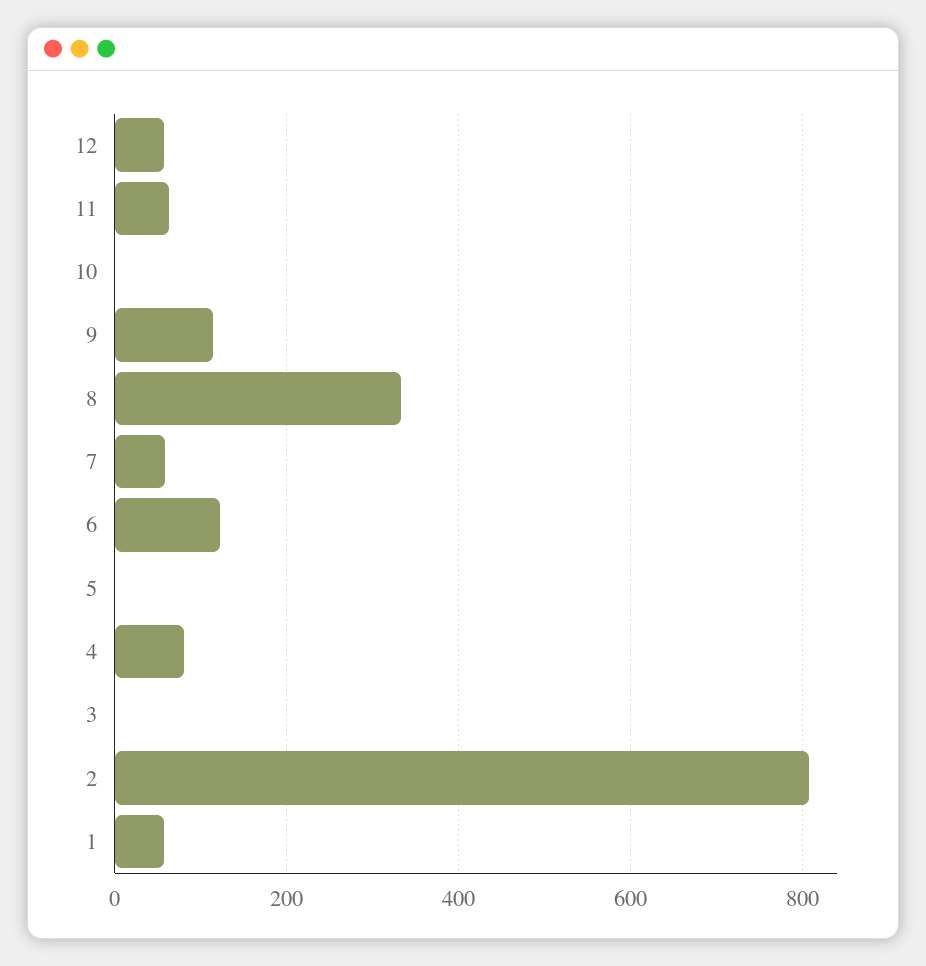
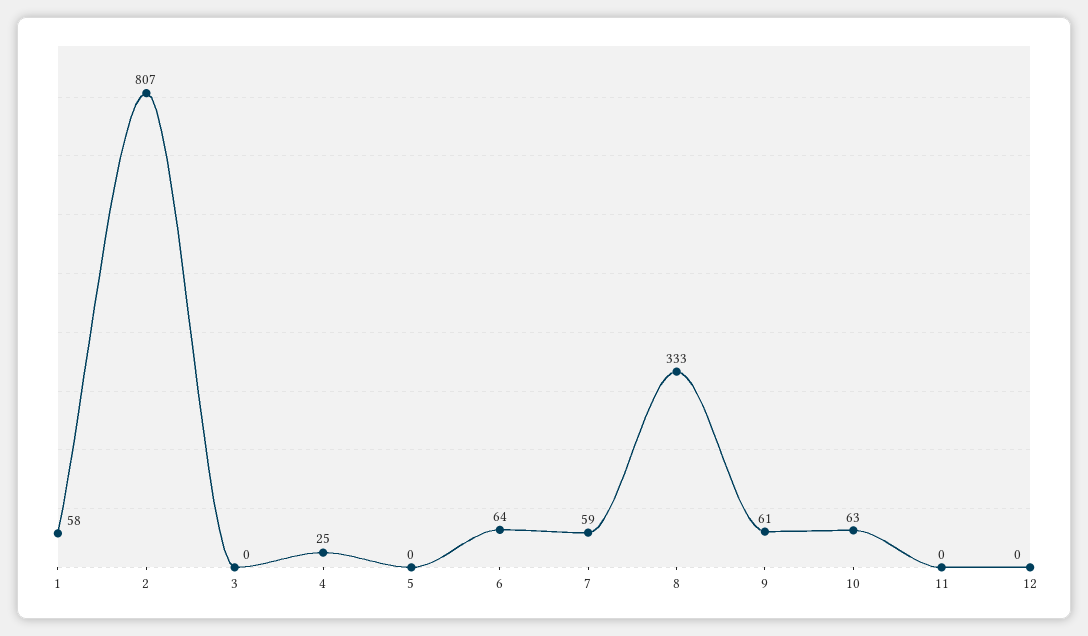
  {
-   "12": 60,
+   "12": 0,
-   "11": 60,
+   "11": 0,
-   "10": 0,
+   "10": 63,
-   "9": 120,
+   "9": 61,
    "8": 333,
    "7": 59,
-   "6": 120,
+   "6": 64,
    "5": 0,
-   "4": 80,
+   "4": 25,
    "3": 0,
    "2": 807,
    "1": 58
  }

